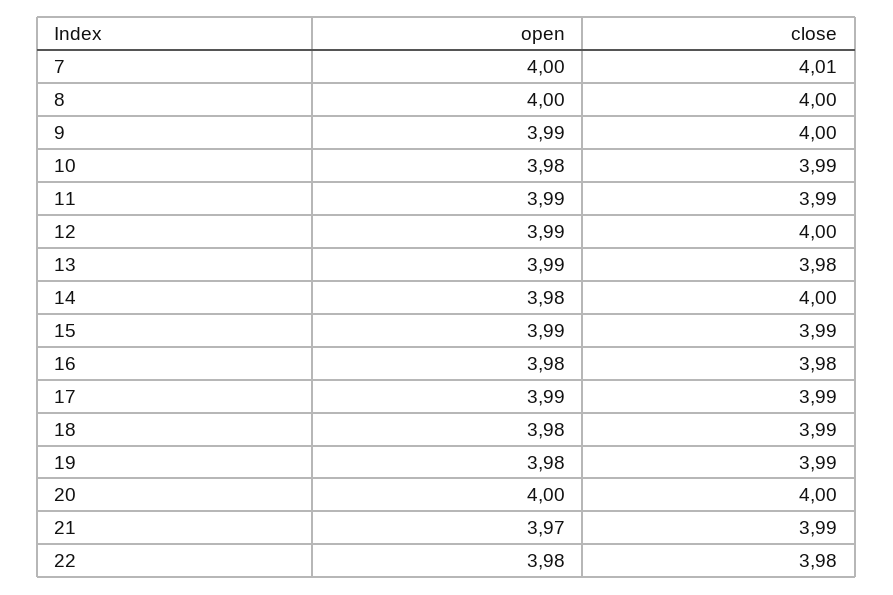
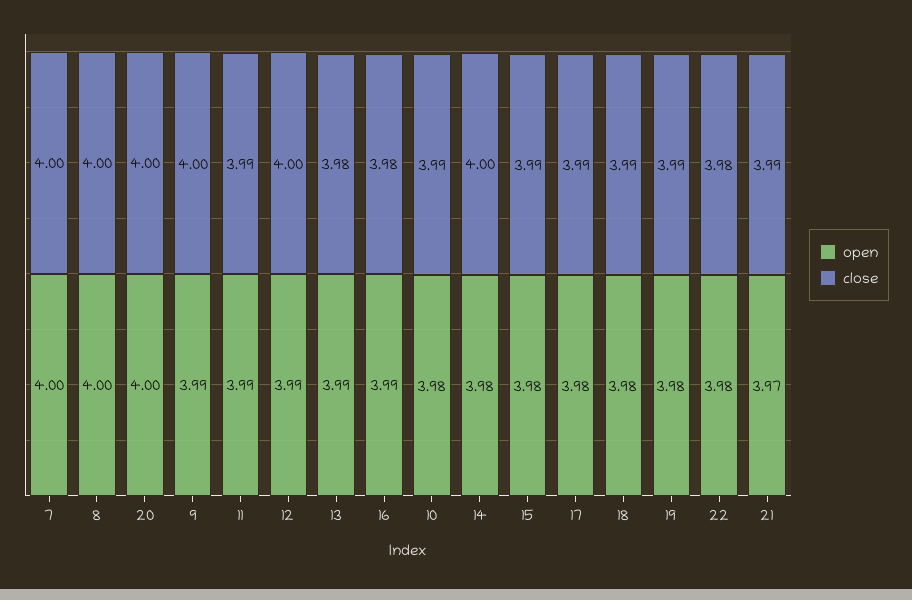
  {
    "open": {
      "7": 4,
      "8": 4,
      "9": 3.99,
      "10": 3.98,
      "11": 3.99,
      "12": 3.99,
      "13": 3.99,
      "14": 3.98,
-     "15": 3.99,
+     "15": 3.98,
-     "16": 3.98,
+     "16": 3.99,
-     "17": 3.99,
+     "17": 3.98,
      "18": 3.98,
      "19": 3.98,
      "20": 4,
      "21": 3.97,
      "22": 3.98
    },
    "close": {
-     "7": 4.01,
+     "7": 4,
      "8": 4,
      "9": 4,
      "10": 3.99,
      "11": 3.99,
      "12": 4,
      "13": 3.98,
      "14": 4,
      "15": 3.99,
      "16": 3.98,
      "17": 3.99,
      "18": 3.99,
      "19": 3.99,
      "20": 4,
      "21": 3.99,
      "22": 3.98
    }
  }

